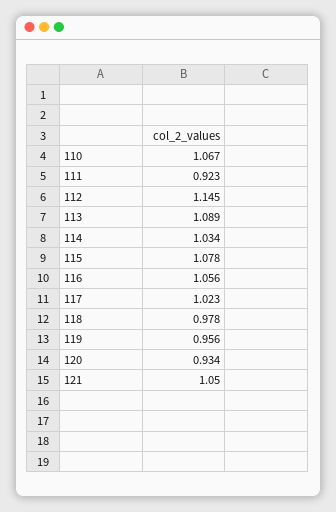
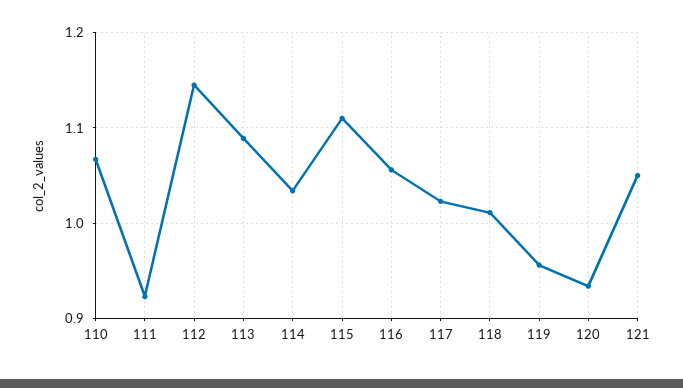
  {
    "110": 1.067,
    "111": 0.923,
    "112": 1.145,
    "113": 1.089,
    "114": 1.034,
-   "115": 1.078,
+   "115": 1.11,
    "116": 1.056,
    "117": 1.023,
-   "118": 0.978,
+   "118": 1.01,
    "119": 0.956,
    "120": 0.934,
    "121": 1.05
  }

